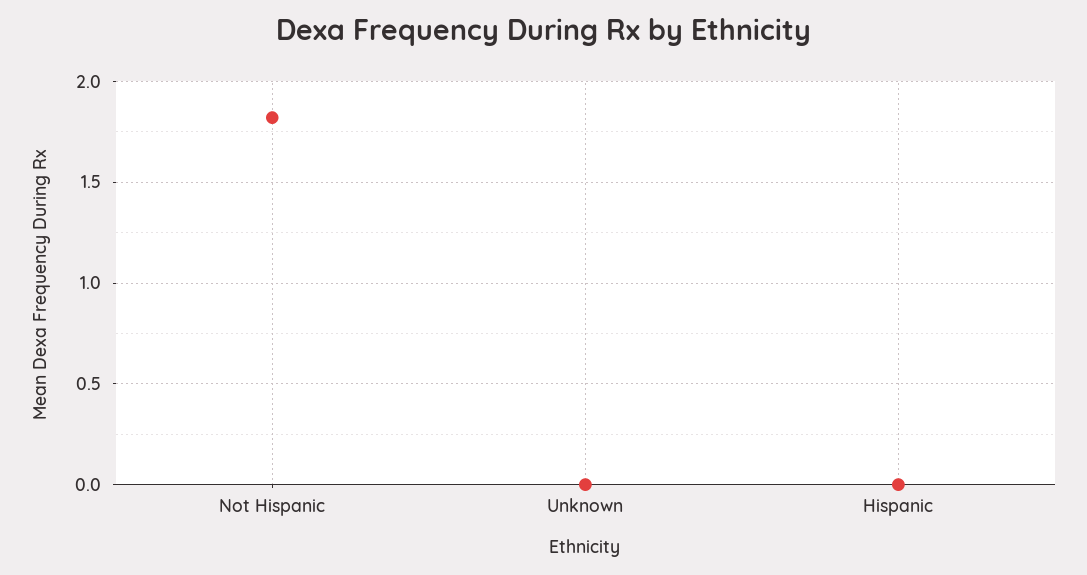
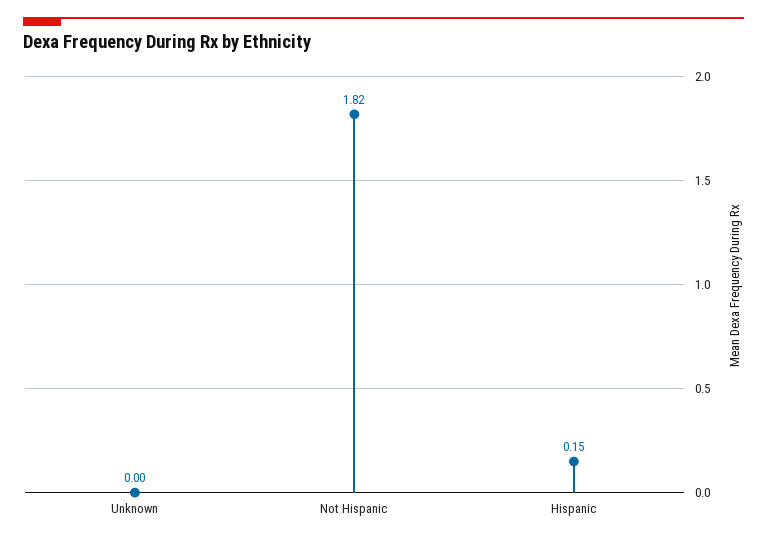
  {
    "Not Hispanic": 1.82,
    "Unknown": 0,
-   "Hispanic": 0
+   "Hispanic": 0.15
  }

